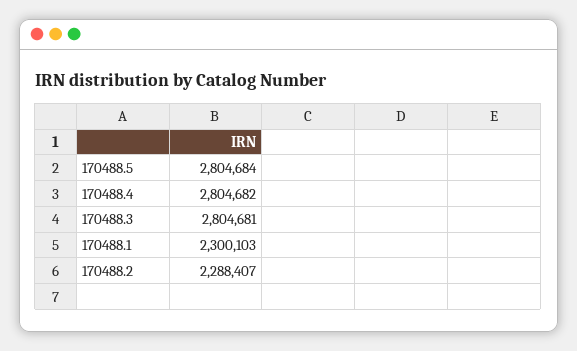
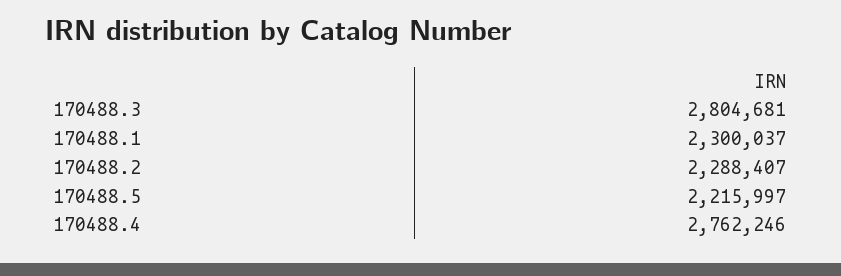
  {
-   "170488.5": 2804684,
+   "170488.5": 2215997,
-   "170488.4": 2804682,
+   "170488.4": 2762246,
    "170488.3": 2804681,
-   "170488.1": 2300103,
+   "170488.1": 2300037,
    "170488.2": 2288407
  }

